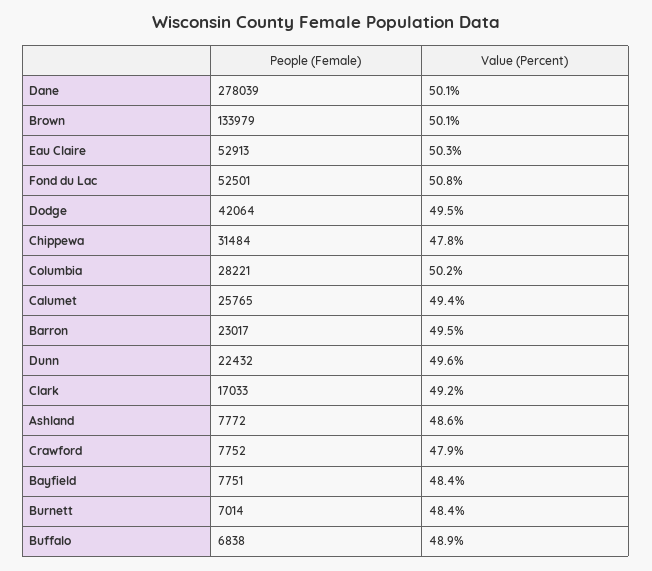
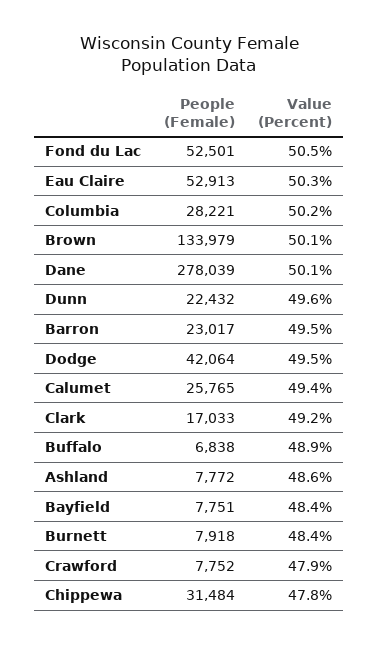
  {
    "People (Female)": {
      "Dane": 278039,
      "Brown": 133979,
      "Eau Claire": 52913,
      "Fond du Lac": 52501,
      "Dodge": 42064,
      "Chippewa": 31484,
      "Columbia": 28221,
      "Calumet": 25765,
      "Barron": 23017,
      "Dunn": 22432,
      "Clark": 17033,
      "Ashland": 7772,
      "Crawford": 7752,
      "Bayfield": 7751,
-     "Burnett": 7014,
+     "Burnett": 7918,
      "Buffalo": 6838
    },
    "Value (Percent)": {
      "Dane": 50.1,
      "Brown": 50.1,
      "Eau Claire": 50.3,
-     "Fond du Lac": 50.8,
+     "Fond du Lac": 50.5,
      "Dodge": 49.5,
      "Chippewa": 47.8,
      "Columbia": 50.2,
      "Calumet": 49.4,
      "Barron": 49.5,
      "Dunn": 49.6,
      "Clark": 49.2,
      "Ashland": 48.6,
      "Crawford": 47.9,
      "Bayfield": 48.4,
      "Burnett": 48.4,
      "Buffalo": 48.9
    }
  }

